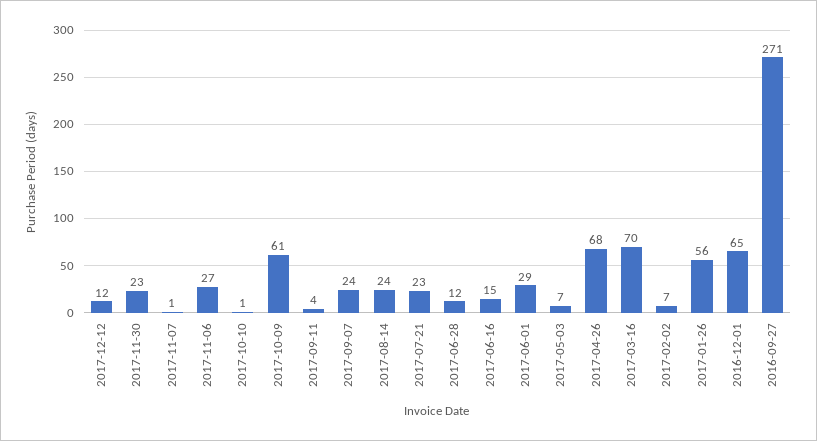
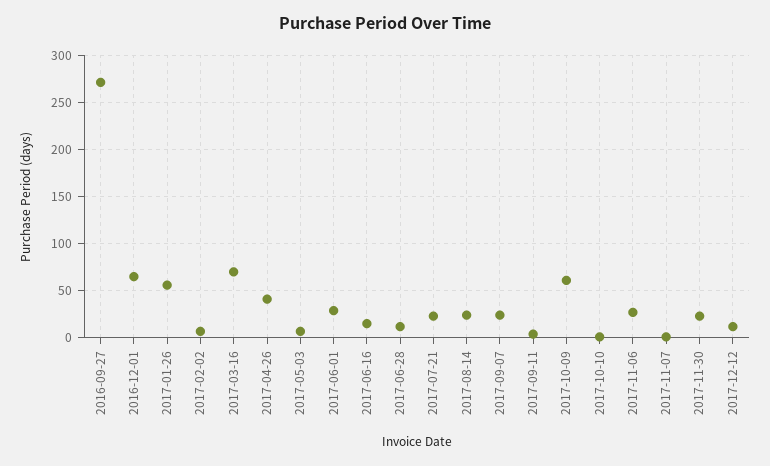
  {
    "2017-12-12": 12,
    "2017-11-30": 23,
    "2017-11-07": 1,
    "2017-11-06": 27,
    "2017-10-10": 1,
    "2017-10-09": 61,
    "2017-09-11": 4,
    "2017-09-07": 24,
    "2017-08-14": 24,
    "2017-07-21": 23,
    "2017-06-28": 12,
    "2017-06-16": 15,
    "2017-06-01": 29,
    "2017-05-03": 7,
-   "2017-04-26": 68,
+   "2017-04-26": 40,
    "2017-03-16": 70,
    "2017-02-02": 7,
    "2017-01-26": 56,
    "2016-12-01": 65,
    "2016-09-27": 271
  }

